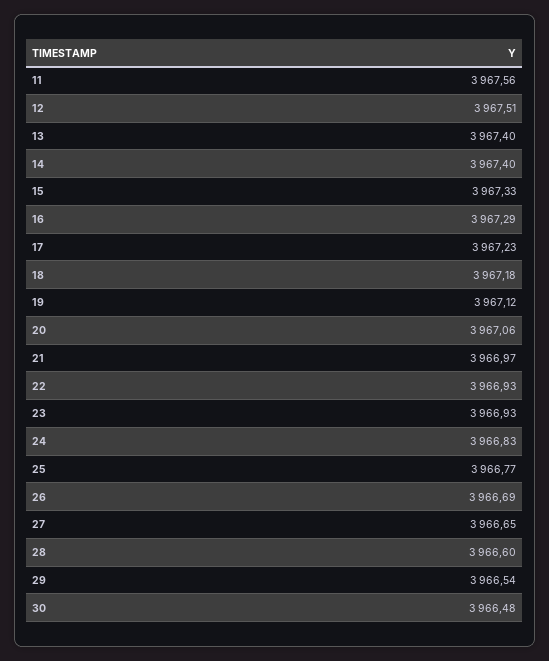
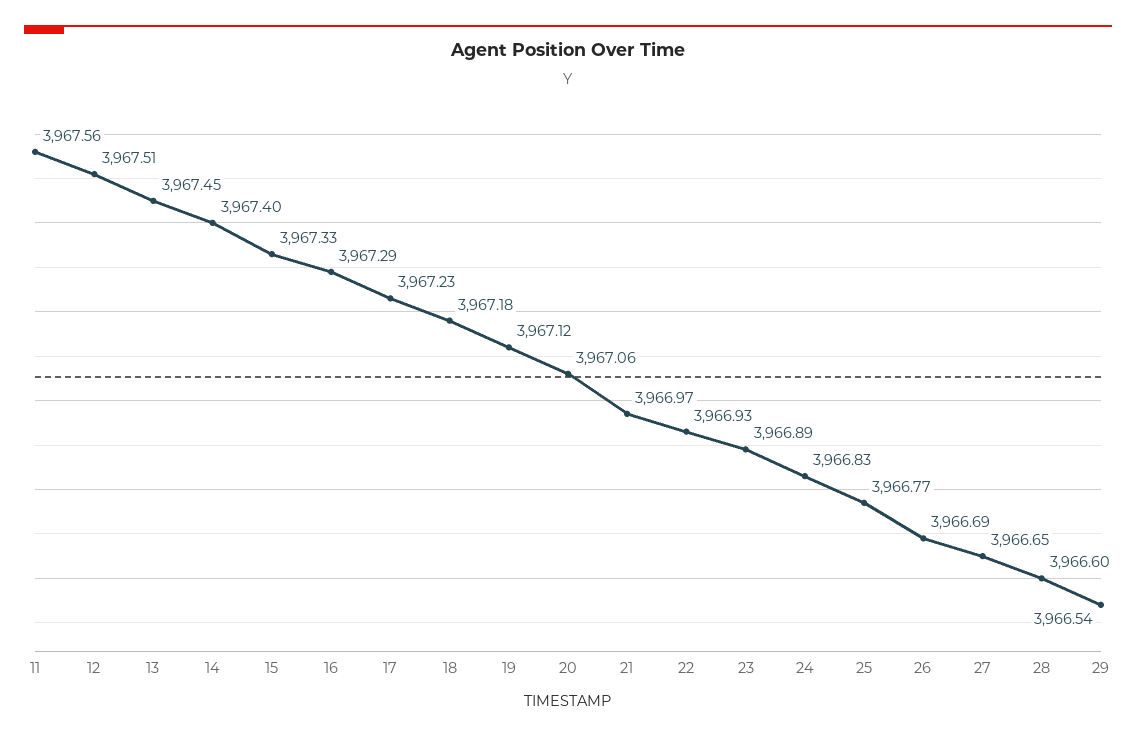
  {
    "11": 3967.56,
    "12": 3967.51,
-   "13": 3967.4,
+   "13": 3967.45,
    "14": 3967.4,
    "15": 3967.33,
    "16": 3967.29,
    "17": 3967.23,
    "18": 3967.18,
    "19": 3967.12,
    "20": 3967.06,
    "21": 3966.97,
    "22": 3966.93,
-   "23": 3966.93,
+   "23": 3966.89,
    "24": 3966.83,
    "25": 3966.77,
    "26": 3966.69,
    "27": 3966.65,
    "28": 3966.6,
-   "29": 3966.54,
+   "29": 3966.54
-   "30": 3966.48
  }

